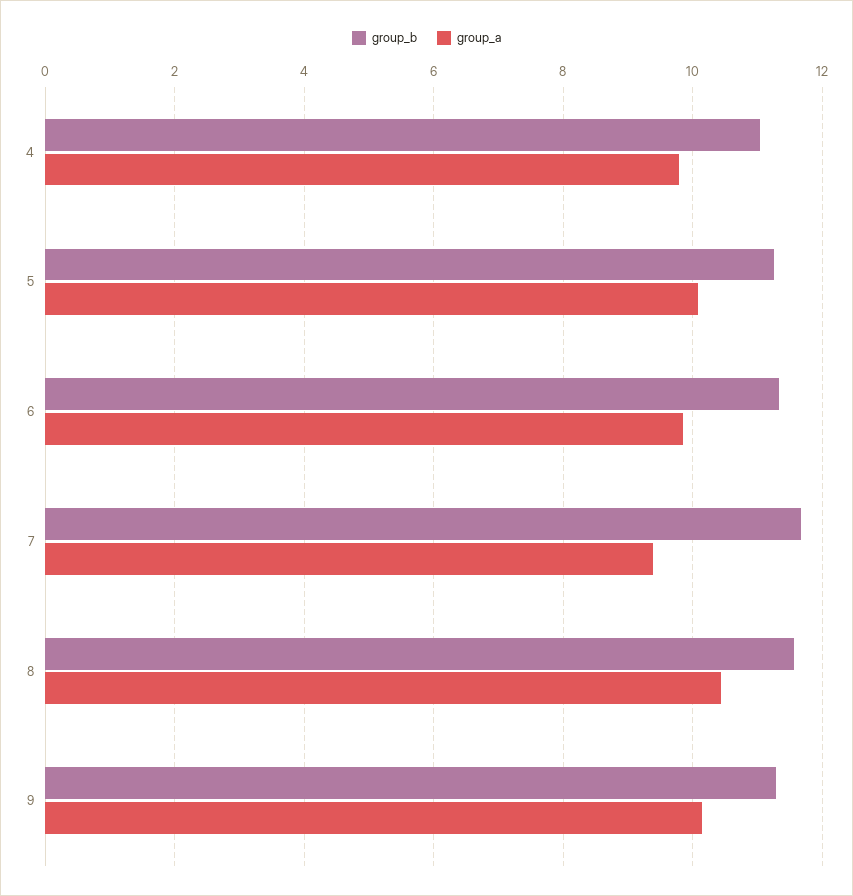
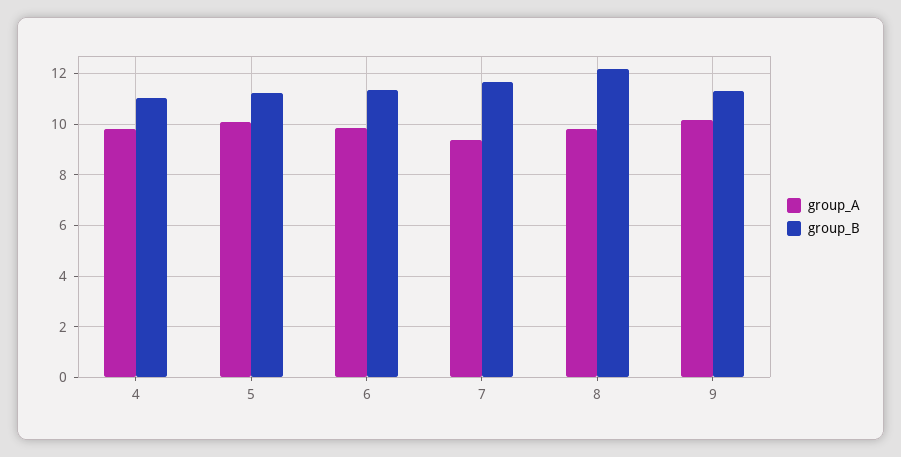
  {
    "group_b": {
      "4": 11,
      "5": 11.2,
      "6": 11.4,
      "7": 11.6,
-     "8": 11.6,
+     "8": 12.25,
      "9": 11.2
    },
    "group_a": {
      "4": 9.8,
      "5": 10,
      "6": 9.8,
      "7": 9.4,
-     "8": 10.4,
+     "8": 9.75,
      "9": 10.2
    }
  }

